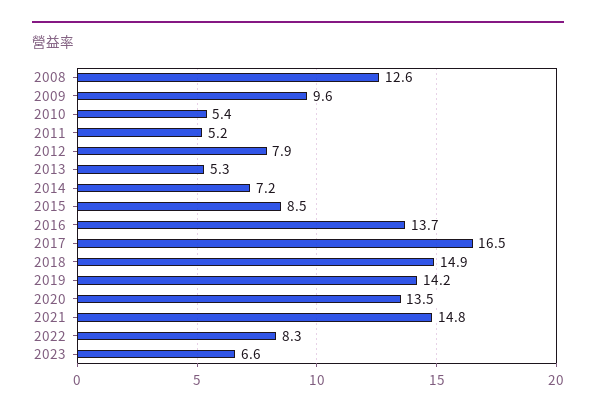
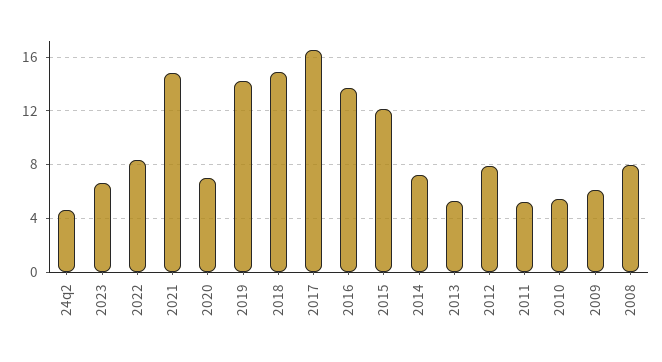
  {
-   "2008": 12.6,
+   "2008": 8,
-   "2009": 9.6,
+   "2009": 6,
    "2010": 5.4,
    "2011": 5.2,
    "2012": 7.9,
    "2013": 5.3,
    "2014": 7.2,
-   "2015": 8.5,
+   "2015": 12,
    "2016": 13.7,
    "2017": 16.5,
    "2018": 14.9,
    "2019": 14.2,
-   "2020": 13.5,
+   "2020": 7,
    "2021": 14.8,
    "2022": 8.3,
-   "2023": 6.6
+   "2023": 6.6,
+   "24q2": 4.5
  }

